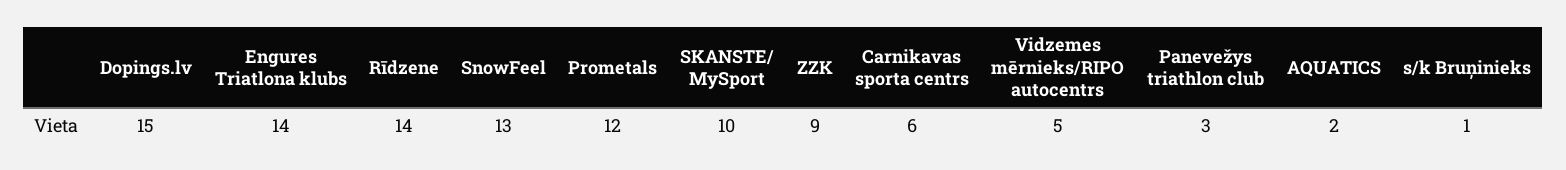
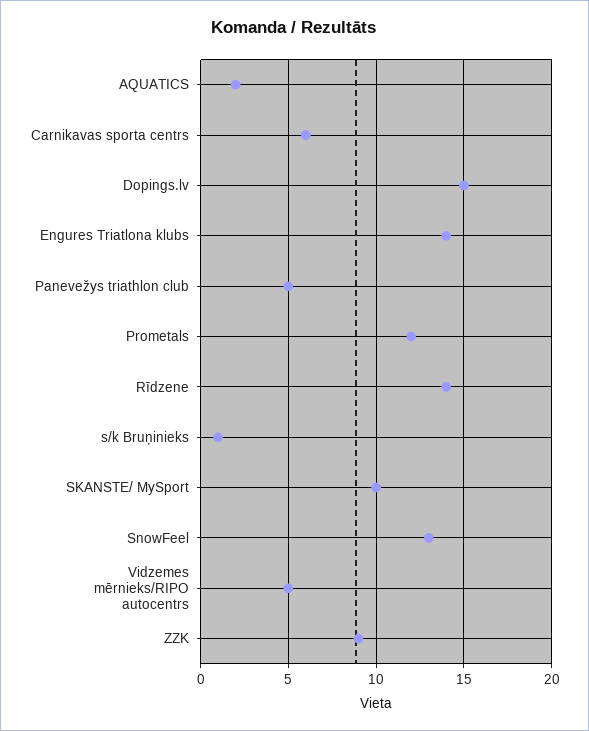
  {
    "Dopings.lv": 15,
    "Engures Triatlona klubs": 14,
    "Rīdzene": 14,
    "SnowFeel": 13,
    "Prometals": 12,
    "SKANSTE/ MySport": 10,
    "ZZK": 9,
    "Carnikavas sporta centrs": 6,
    "Vidzemes mērnieks/RIPO autocentrs": 5,
-   "Panevežys triathlon club": 3,
+   "Panevežys triathlon club": 5,
    "AQUATICS": 2,
    "s/k Bruņinieks": 1
  }

